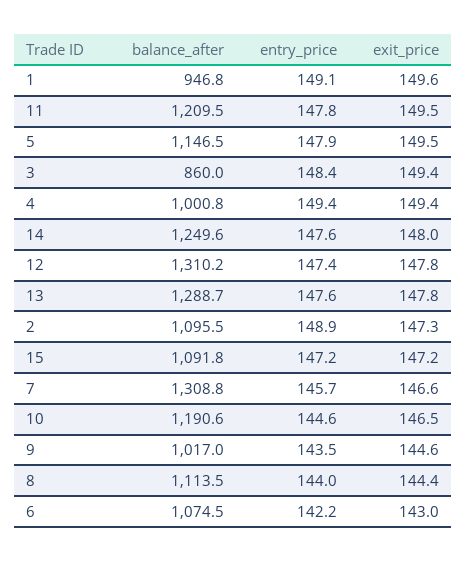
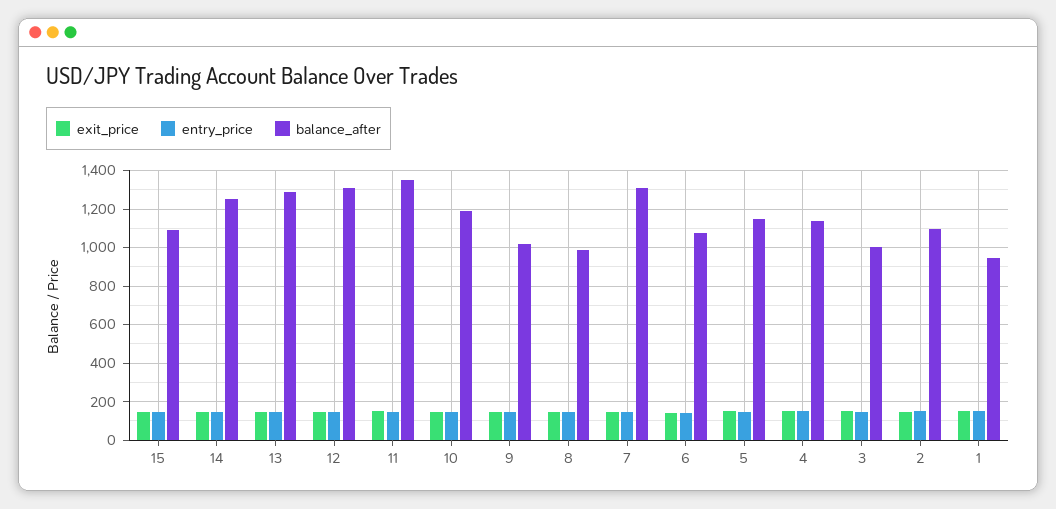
  {
    "balance_after": {
      "1": 946.8,
-     "11": 1209.5,
+     "11": 1350,
      "5": 1146.5,
-     "3": 860,
+     "3": 1000,
-     "4": 1000.8,
+     "4": 1150,
      "14": 1249.6,
      "12": 1310.2,
      "13": 1288.7,
      "2": 1095.5,
      "15": 1091.8,
      "7": 1308.8,
      "10": 1190.6,
      "9": 1017,
-     "8": 1113.5,
+     "8": 1000,
      "6": 1074.5
    },
    "entry_price": {
      "1": 149.1,
      "11": 147.8,
      "5": 147.9,
      "3": 148.4,
      "4": 149.4,
      "14": 147.6,
      "12": 147.4,
      "13": 147.6,
      "2": 148.9,
      "15": 147.2,
      "7": 145.7,
      "10": 144.6,
      "9": 143.5,
      "8": 144,
      "6": 142.2
    },
    "exit_price": {
      "1": 149.6,
      "11": 149.5,
      "5": 149.5,
      "3": 149.4,
      "4": 149.4,
      "14": 148,
      "12": 147.8,
      "13": 147.8,
      "2": 147.3,
      "15": 147.2,
      "7": 146.6,
      "10": 146.5,
      "9": 144.6,
      "8": 144.4,
      "6": 143
    }
  }

